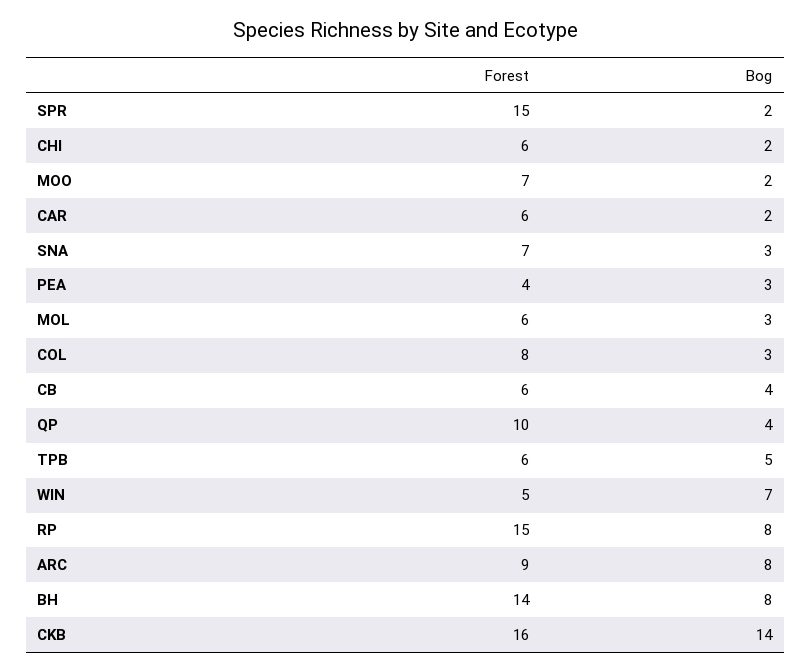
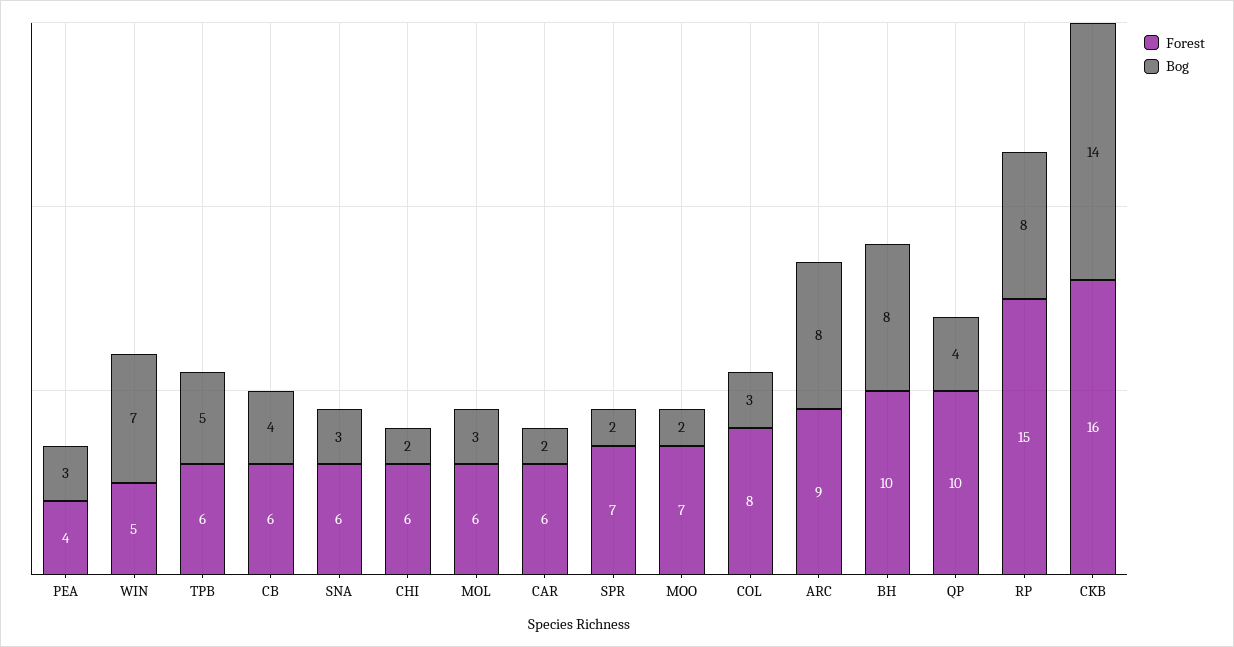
  {
    "Forest": {
-     "SPR": 15,
+     "SPR": 7,
      "CHI": 6,
      "MOO": 7,
      "CAR": 6,
-     "SNA": 7,
+     "SNA": 6,
      "PEA": 4,
      "MOL": 6,
      "COL": 8,
      "CB": 6,
      "QP": 10,
      "TPB": 6,
      "WIN": 5,
      "RP": 15,
      "ARC": 9,
-     "BH": 14,
+     "BH": 10,
      "CKB": 16
    },
    "Bog": {
      "SPR": 2,
      "CHI": 2,
      "MOO": 2,
      "CAR": 2,
      "SNA": 3,
      "PEA": 3,
      "MOL": 3,
      "COL": 3,
      "CB": 4,
      "QP": 4,
      "TPB": 5,
      "WIN": 7,
      "RP": 8,
      "ARC": 8,
      "BH": 8,
      "CKB": 14
    }
  }

